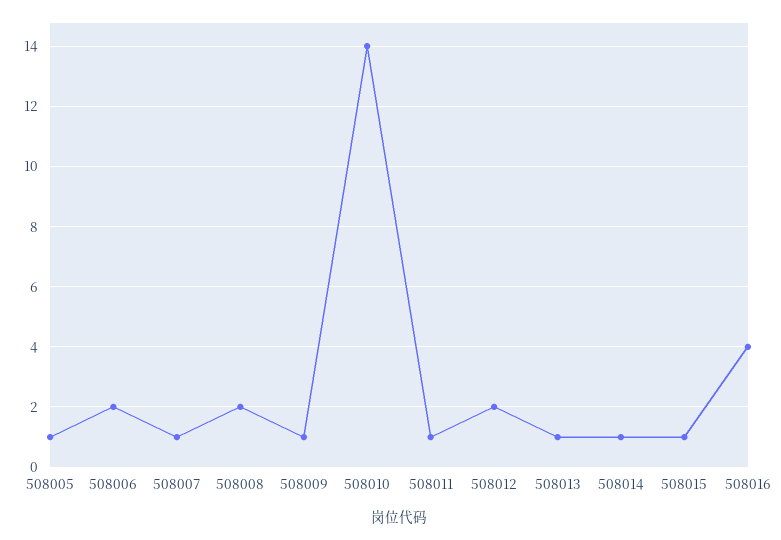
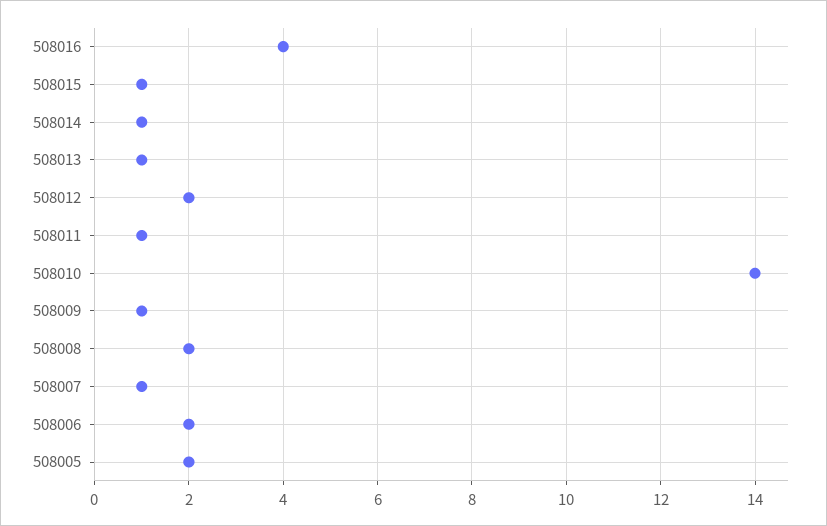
  {
-   "508005": 1,
+   "508005": 2,
    "508006": 2,
    "508007": 1,
    "508008": 2,
    "508009": 1,
    "508010": 14,
    "508011": 1,
    "508012": 2,
    "508013": 1,
    "508014": 1,
    "508015": 1,
    "508016": 4
  }

